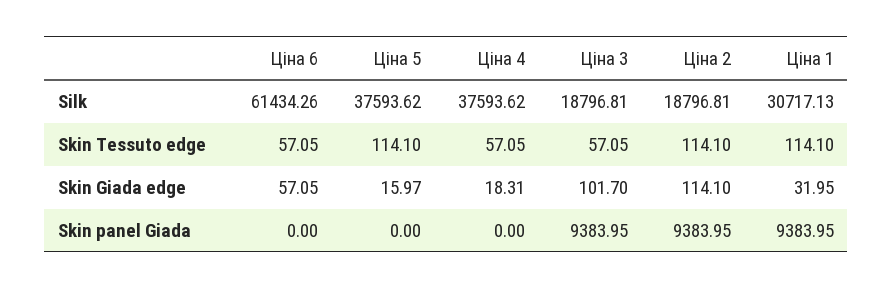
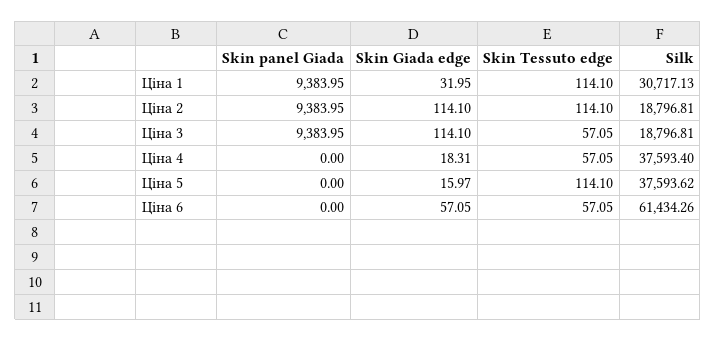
  {
    "Ціна 6": {
      "Silk": 61434.26,
      "Skin Tessuto edge": 57.05,
      "Skin Giada edge": 57.05,
      "Skin panel Giada": 0
    },
    "Ціна 5": {
      "Silk": 37593.62,
      "Skin Tessuto edge": 114.1,
      "Skin Giada edge": 15.97,
      "Skin panel Giada": 0
    },
    "Ціна 4": {
-     "Silk": 37593.62,
+     "Silk": 37593.4,
      "Skin Tessuto edge": 57.05,
      "Skin Giada edge": 18.31,
      "Skin panel Giada": 0
    },
    "Ціна 3": {
      "Silk": 18796.81,
      "Skin Tessuto edge": 57.05,
-     "Skin Giada edge": 101.7,
+     "Skin Giada edge": 114.1,
      "Skin panel Giada": 9383.95
    },
    "Ціна 2": {
      "Silk": 18796.81,
      "Skin Tessuto edge": 114.1,
      "Skin Giada edge": 114.1,
      "Skin panel Giada": 9383.95
    },
    "Ціна 1": {
      "Silk": 30717.13,
      "Skin Tessuto edge": 114.1,
      "Skin Giada edge": 31.95,
      "Skin panel Giada": 9383.95
    }
  }

